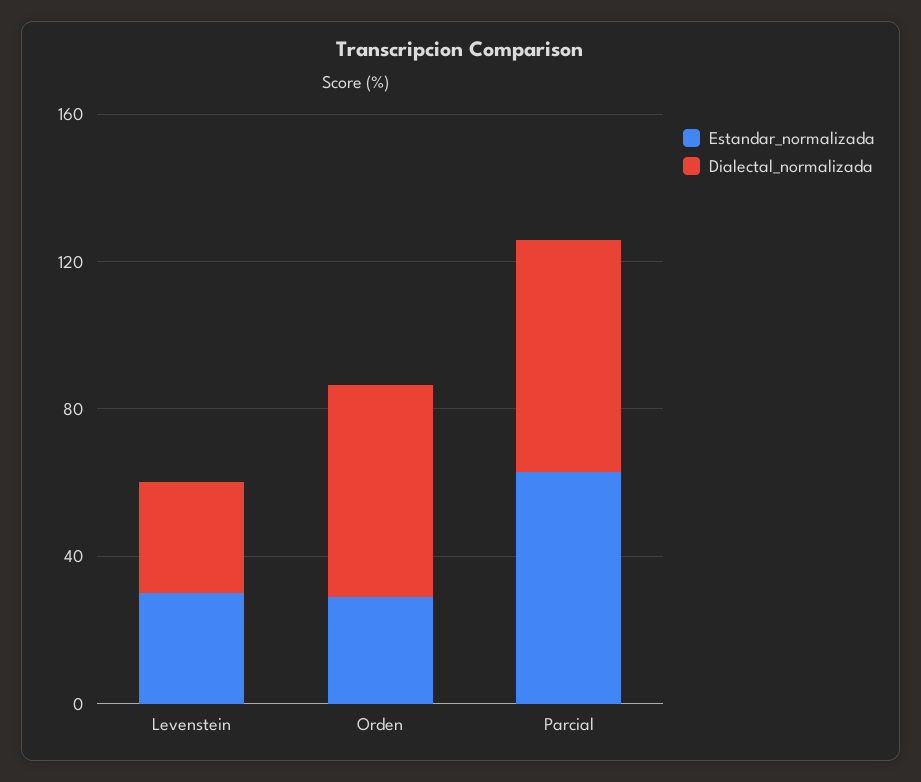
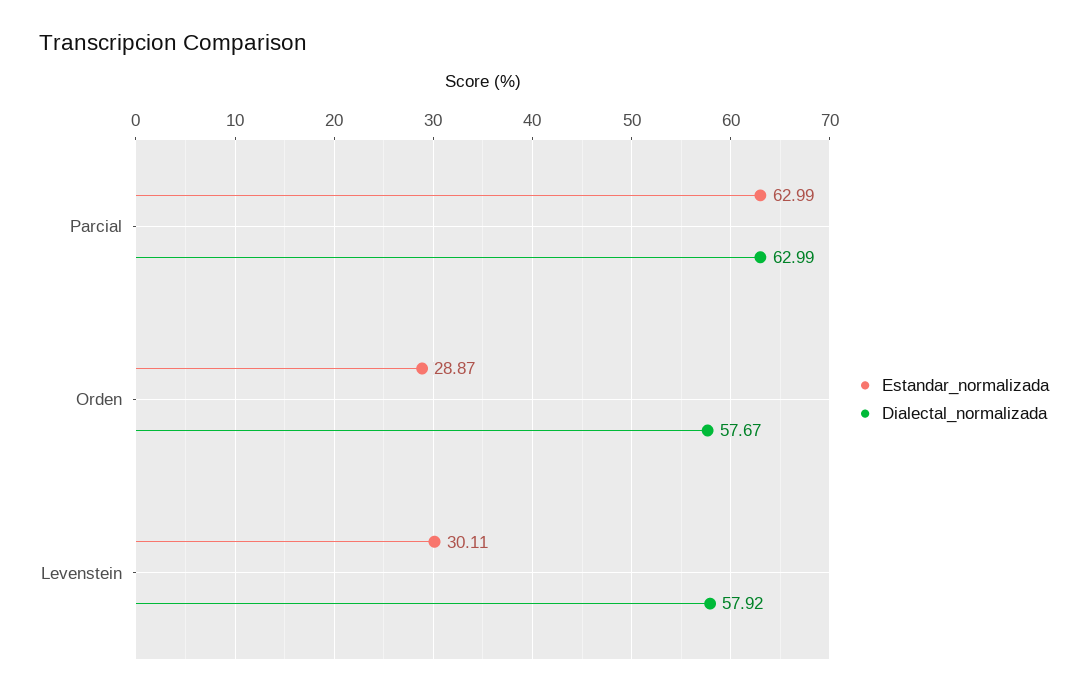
  {
    "Estandar_normalizada": {
      "Levenstein": 30.11,
      "Orden": 28.87,
      "Parcial": 62.99
    },
    "Dialectal_normalizada": {
-     "Levenstein": 30,
+     "Levenstein": 57.92,
      "Orden": 57.67,
      "Parcial": 62.99
    }
  }

